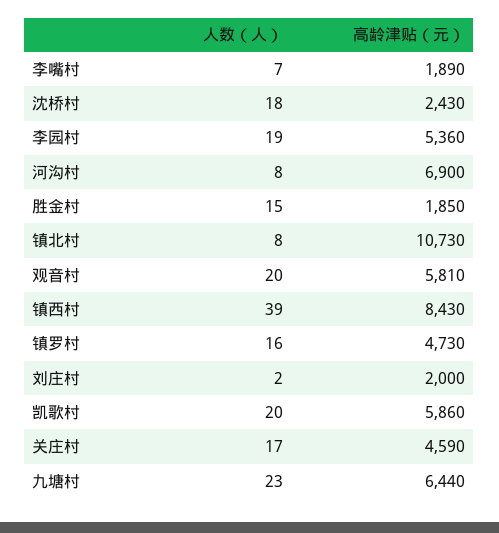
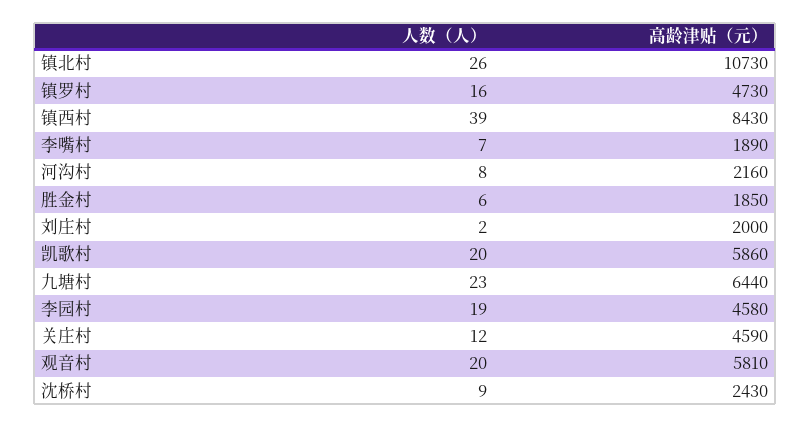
  {
    "人数（人）": {
      "李嘴村": 7,
-     "沈桥村": 18,
+     "沈桥村": 9,
      "李园村": 19,
      "河沟村": 8,
-     "胜金村": 15,
+     "胜金村": 6,
-     "镇北村": 8,
+     "镇北村": 26,
      "观音村": 20,
      "镇西村": 39,
      "镇罗村": 16,
      "刘庄村": 2,
      "凯歌村": 20,
-     "关庄村": 17,
+     "关庄村": 12,
      "九塘村": 23
    },
    "高龄津贴（元）": {
      "李嘴村": 1890,
      "沈桥村": 2430,
-     "李园村": 5360,
+     "李园村": 4580,
-     "河沟村": 6900,
+     "河沟村": 2160,
      "胜金村": 1850,
      "镇北村": 10730,
      "观音村": 5810,
      "镇西村": 8430,
      "镇罗村": 4730,
      "刘庄村": 2000,
      "凯歌村": 5860,
      "关庄村": 4590,
      "九塘村": 6440
    }
  }

